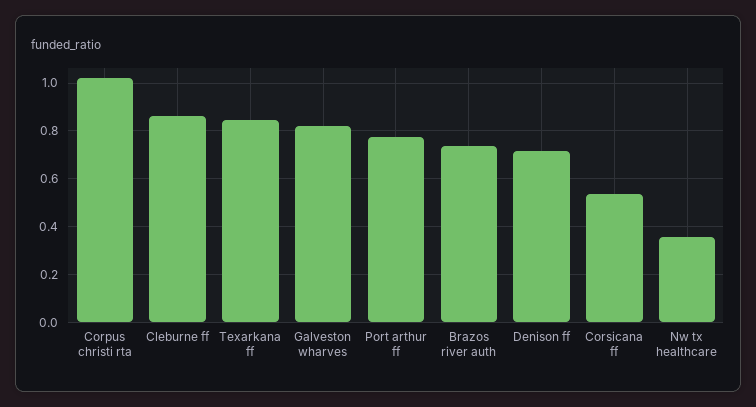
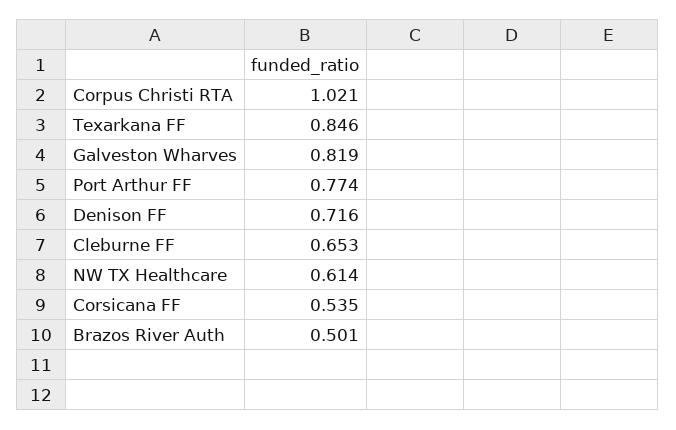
  {
    "Corpus christi rta": 1.021,
-   "Cleburne ff": 0.85,
+   "Cleburne ff": 0.653,
    "Texarkana ff": 0.846,
    "Galveston wharves": 0.819,
    "Port arthur ff": 0.774,
-   "Brazos river auth": 0.75,
+   "Brazos river auth": 0.501,
    "Denison ff": 0.716,
    "Corsicana ff": 0.535,
-   "Nw tx healthcare": 0.35
+   "Nw tx healthcare": 0.614
  }

